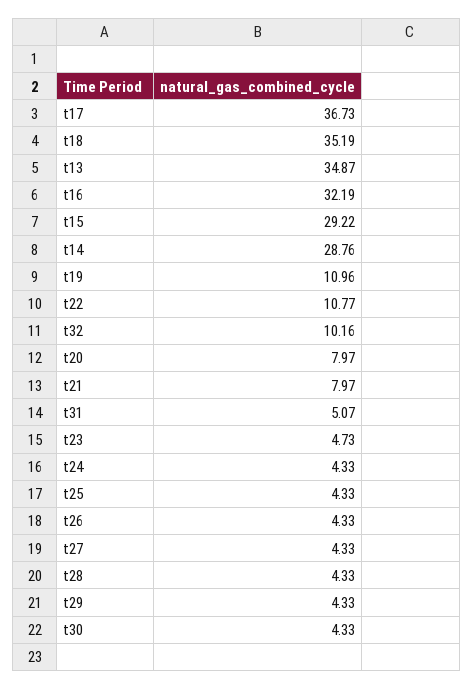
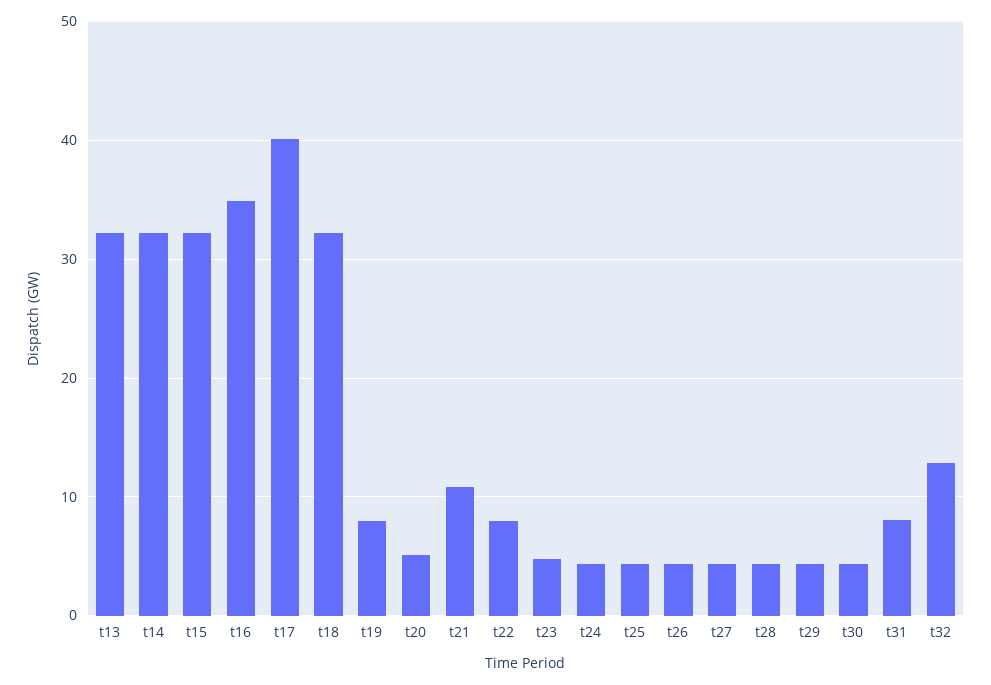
  {
-   "t17": 36.73,
+   "t17": 40,
-   "t18": 35.19,
+   "t18": 32,
-   "t13": 34.87,
+   "t13": 32,
-   "t16": 32.19,
+   "t16": 35,
-   "t15": 29.22,
+   "t15": 32,
-   "t14": 28.76,
+   "t14": 32,
-   "t19": 10.96,
+   "t19": 8,
-   "t22": 10.77,
+   "t22": 8,
-   "t32": 10.16,
+   "t32": 13,
-   "t20": 7.97,
+   "t20": 5,
-   "t21": 7.97,
+   "t21": 11,
-   "t31": 5.07,
+   "t31": 8,
    "t23": 4.73,
    "t24": 4.33,
    "t25": 4.33,
    "t26": 4.33,
    "t27": 4.33,
    "t28": 4.33,
    "t29": 4.33,
    "t30": 4.33
  }

